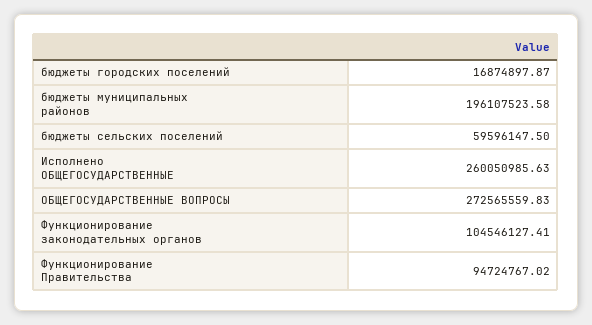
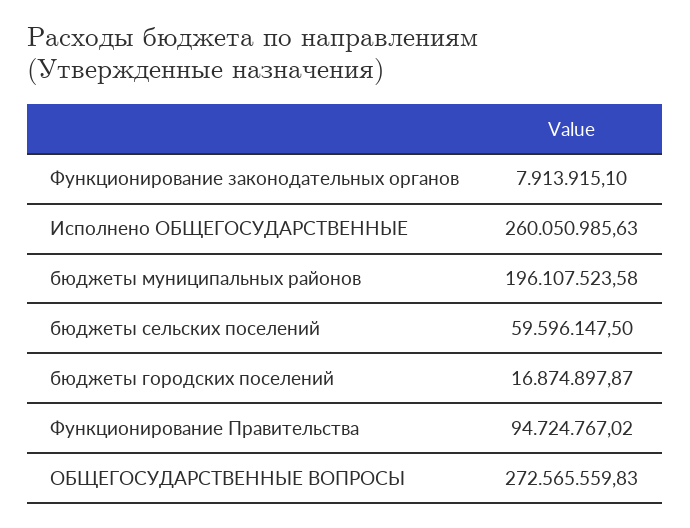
  {
    "бюджеты городских поселений": 16874897.87,
    "бюджеты муниципальных районов": 196107523.58,
    "бюджеты сельских поселений": 59596147.5,
    "Исполнено ОБЩЕГОСУДАРСТВЕННЫЕ": 260050985.63,
    "ОБЩЕГОСУДАРСТВЕННЫЕ ВОПРОСЫ": 272565559.83,
-   "Функционирование законодательных органов": 104546127.41,
+   "Функционирование законодательных органов": 7913915.1,
    "Функционирование Правительства": 94724767.02
  }

